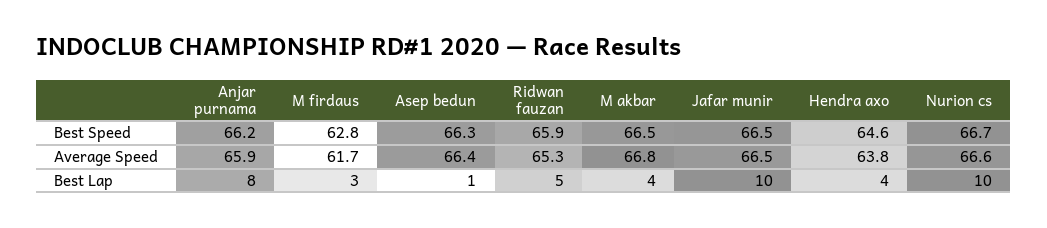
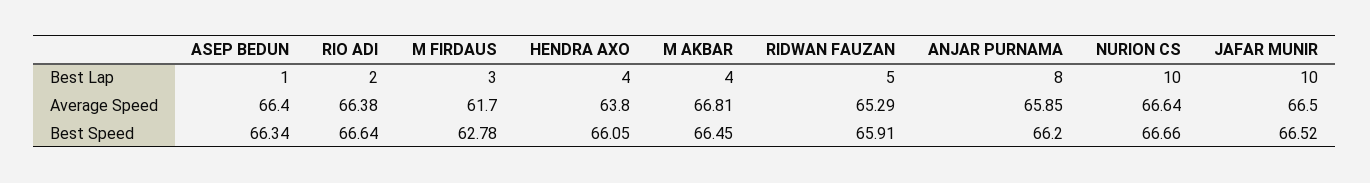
  {
    "Anjar purnama": {
      "Best Speed": 66.2,
      "Average Speed": 65.85,
      "Best Lap": 8
    },
    "M firdaus": {
      "Best Speed": 62.78,
      "Average Speed": 61.7,
      "Best Lap": 3
    },
    "Asep bedun": {
      "Best Speed": 66.34,
      "Average Speed": 66.4,
      "Best Lap": 1
    },
    "Ridwan fauzan": {
      "Best Speed": 65.91,
      "Average Speed": 65.29,
      "Best Lap": 5
    },
    "M akbar": {
      "Best Speed": 66.45,
      "Average Speed": 66.81,
      "Best Lap": 4
    },
    "Jafar munir": {
      "Best Speed": 66.52,
      "Average Speed": 66.5,
      "Best Lap": 10
    },
    "Hendra axo": {
-     "Best Speed": 64.6,
+     "Best Speed": 66.05,
      "Average Speed": 63.8,
      "Best Lap": 4
    },
    "Nurion cs": {
      "Best Speed": 66.66,
      "Average Speed": 66.64,
      "Best Lap": 10
-   }
+   },
+   "RIO ADI": {
+     "Best Lap": 2,
+     "Average Speed": 66.38,
+     "Best Speed": 66.64
+   }
  }

